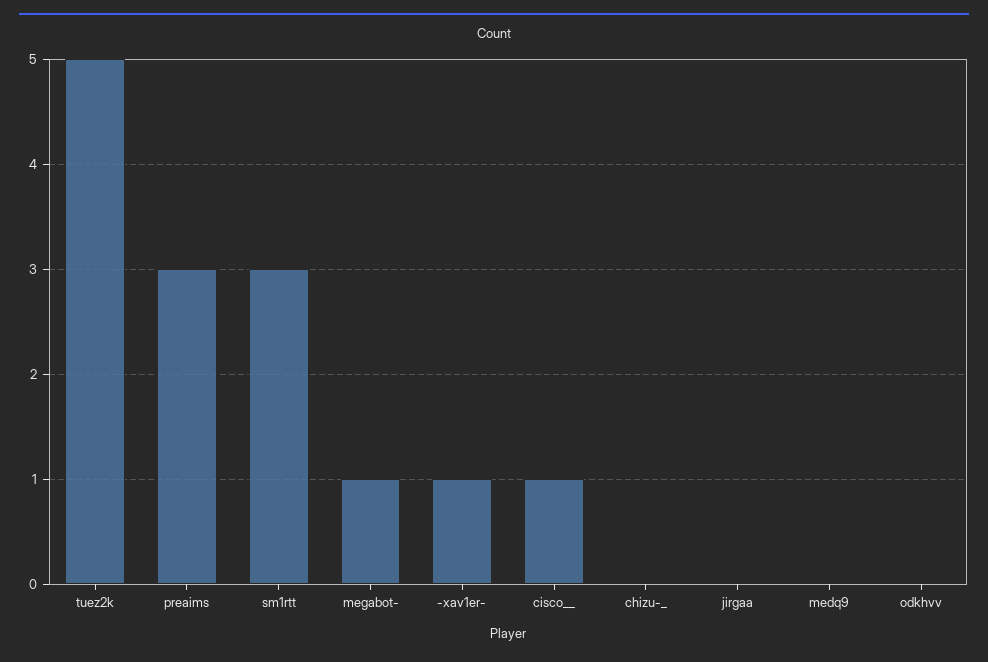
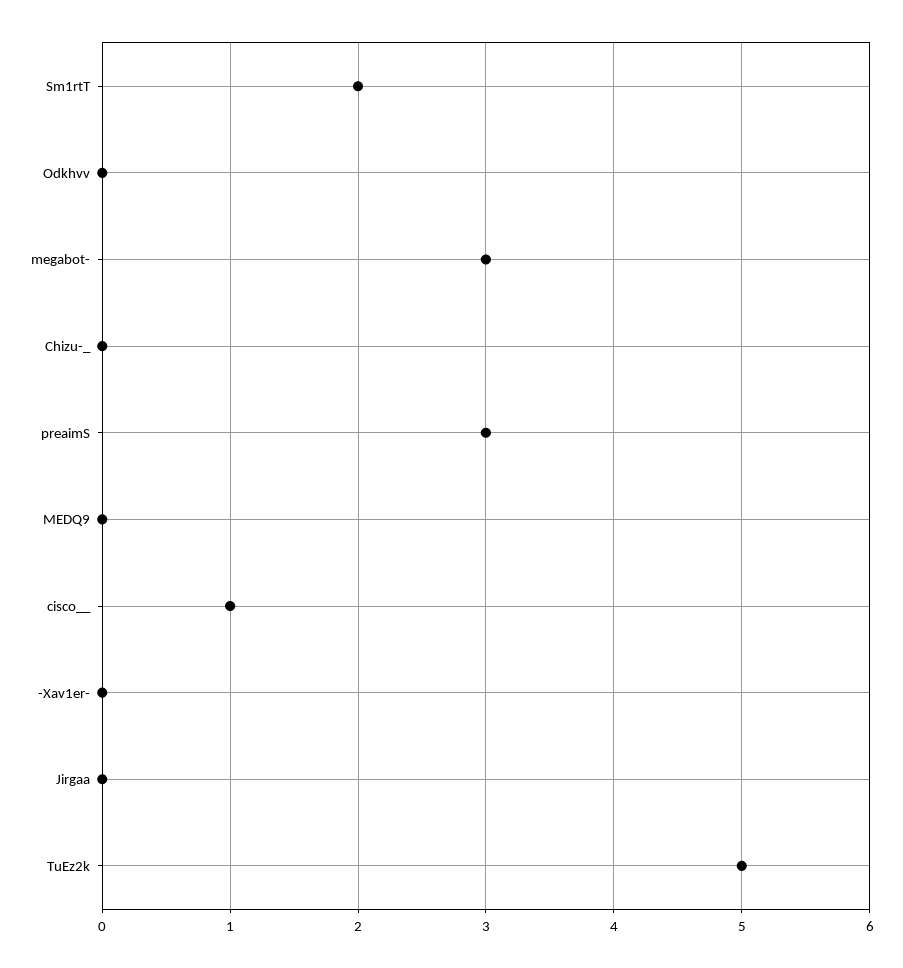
  {
    "tuez2k": 5,
    "preaims": 3,
-   "sm1rtt": 3,
+   "sm1rtt": 2,
-   "megabot-": 1,
+   "megabot-": 3,
-   "-xav1er-": 1,
+   "-xav1er-": 0,
    "cisco__": 1,
    "chizu-_": 0,
    "jirgaa": 0,
    "medq9": 0,
    "odkhvv": 0
  }

